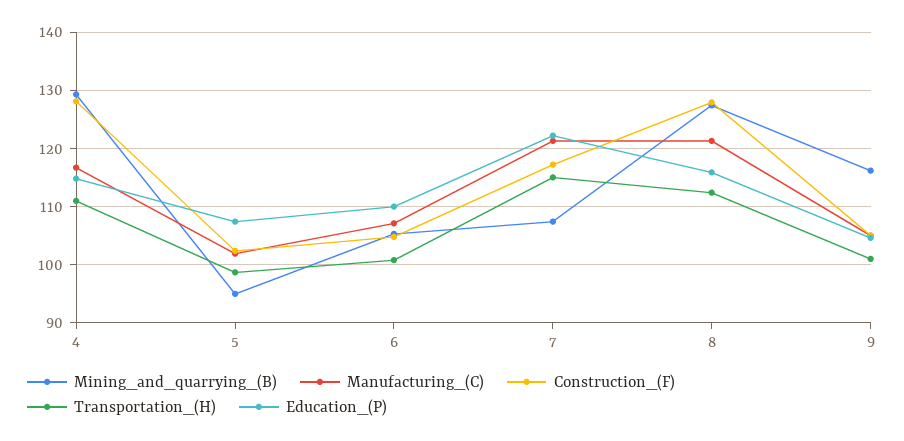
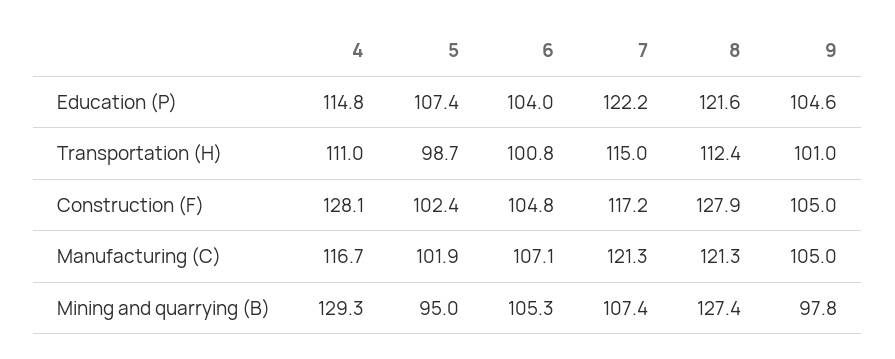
  {
    "Mining_and_quarrying_(B)": {
      "4": 129.3,
      "5": 95,
      "6": 105.3,
      "7": 107.4,
      "8": 127.4,
-     "9": 116
+     "9": 97.8
    },
    "Manufacturing_(C)": {
      "4": 116.7,
      "5": 101.9,
      "6": 107.1,
      "7": 121.3,
      "8": 121.3,
      "9": 105
    },
    "Construction_(F)": {
      "4": 128.1,
      "5": 102.4,
      "6": 104.8,
      "7": 117.2,
      "8": 127.9,
      "9": 105
    },
    "Transportation_(H)": {
      "4": 111,
      "5": 98.7,
      "6": 100.8,
      "7": 115,
      "8": 112.4,
      "9": 101
    },
    "Education_(P)": {
      "4": 114.8,
      "5": 107.4,
-     "6": 110,
+     "6": 104,
      "7": 122.2,
-     "8": 116,
+     "8": 121.6,
      "9": 104.6
    }
  }

